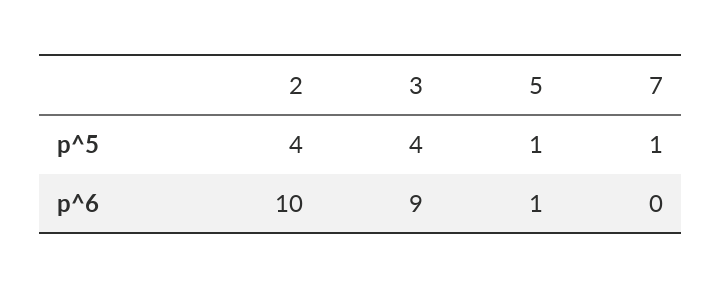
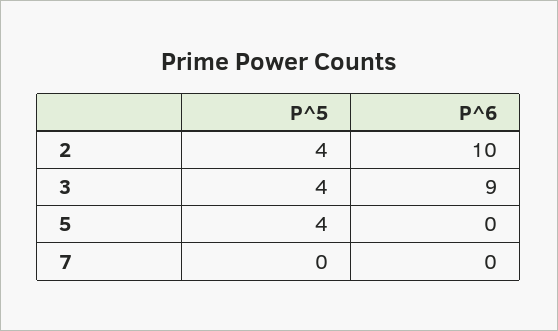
  {
    "2": {
      "p^5": 4,
      "p^6": 10
    },
    "3": {
      "p^5": 4,
      "p^6": 9
    },
    "5": {
-     "p^5": 1,
+     "p^5": 4,
-     "p^6": 1
+     "p^6": 0
    },
    "7": {
-     "p^5": 1,
+     "p^5": 0,
      "p^6": 0
    }
  }

